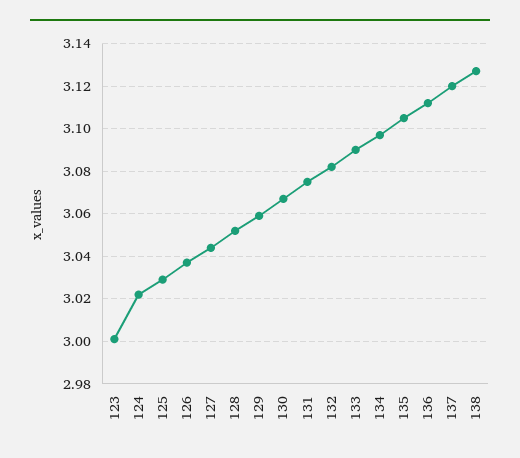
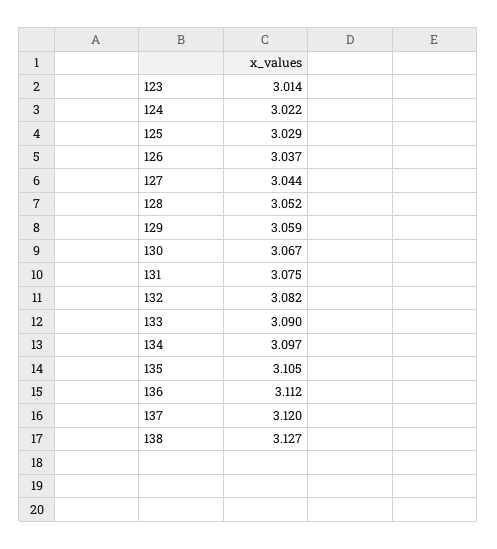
  {
-   "123": 3,
+   "123": 3.014,
    "124": 3.022,
    "125": 3.029,
    "126": 3.037,
    "127": 3.044,
    "128": 3.052,
    "129": 3.059,
    "130": 3.067,
    "131": 3.075,
    "132": 3.082,
    "133": 3.09,
    "134": 3.097,
    "135": 3.105,
    "136": 3.112,
    "137": 3.12,
    "138": 3.127
  }

